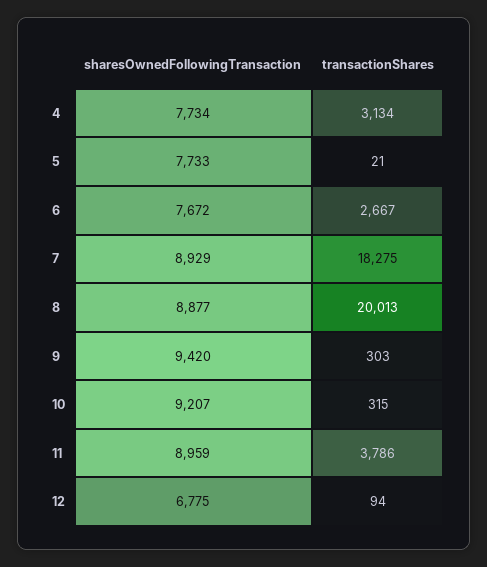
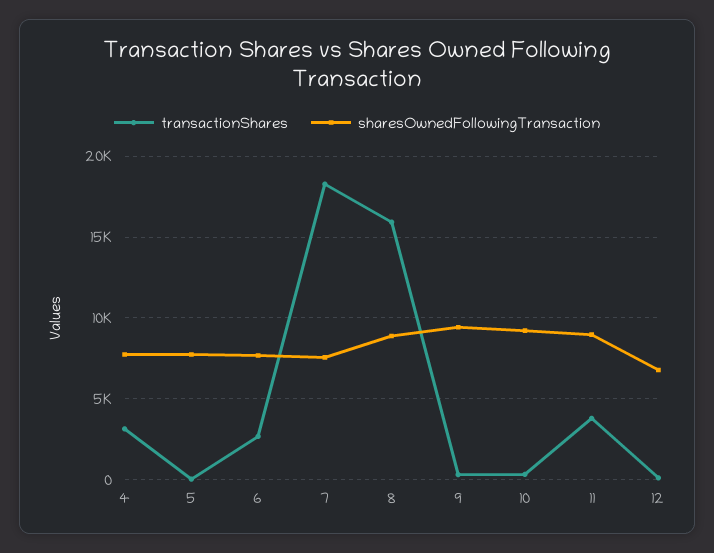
  {
    "sharesOwnedFollowingTransaction": {
      "4": 7734,
      "5": 7733,
      "6": 7672,
-     "7": 8929,
+     "7": 7500,
      "8": 8877,
      "9": 9420,
      "10": 9207,
      "11": 8959,
      "12": 6775
    },
    "transactionShares": {
      "4": 3134,
      "5": 21,
      "6": 2667,
      "7": 18275,
-     "8": 20013,
+     "8": 16000,
      "9": 303,
      "10": 315,
      "11": 3786,
      "12": 94
    }
  }

